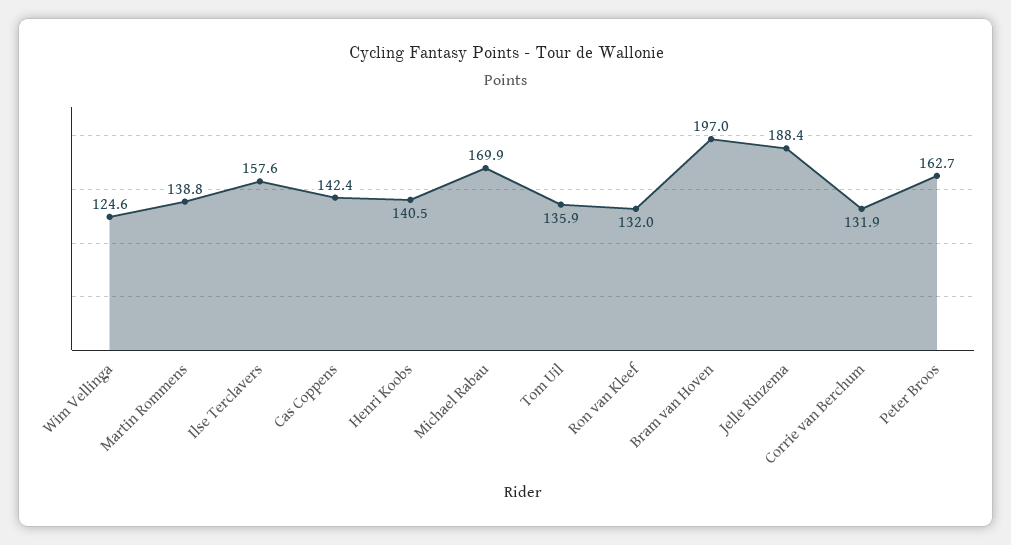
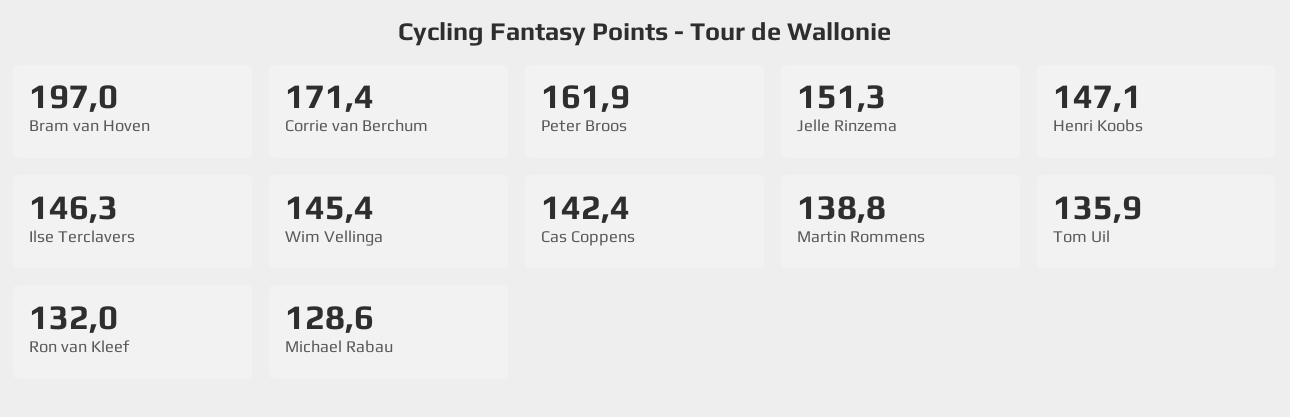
  {
-   "Wim Vellinga": 124.6,
+   "Wim Vellinga": 145.4,
    "Martin Rommens": 138.8,
-   "Ilse Terclavers": 157.6,
+   "Ilse Terclavers": 146.3,
    "Cas Coppens": 142.4,
-   "Henri Koobs": 140.5,
+   "Henri Koobs": 147.1,
-   "Michael Rabau": 169.9,
+   "Michael Rabau": 128.6,
    "Tom Uil": 135.9,
    "Ron van Kleef": 132,
    "Bram van Hoven": 197,
-   "Jelle Rinzema": 188.4,
+   "Jelle Rinzema": 151.3,
-   "Corrie van Berchum": 131.9,
+   "Corrie van Berchum": 171.4,
-   "Peter Broos": 162.7
+   "Peter Broos": 161.9
  }

